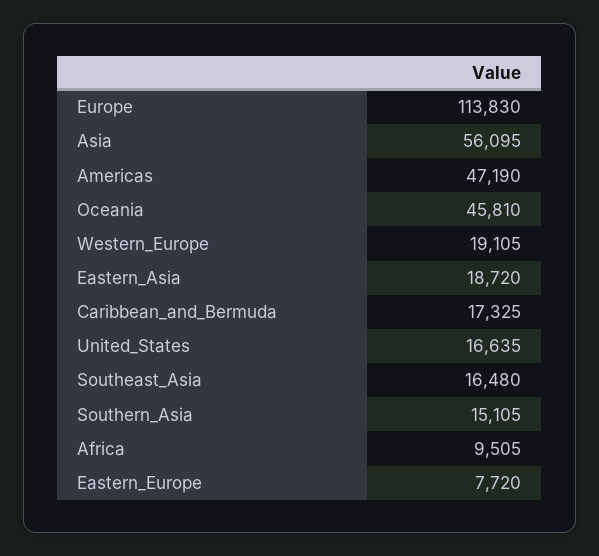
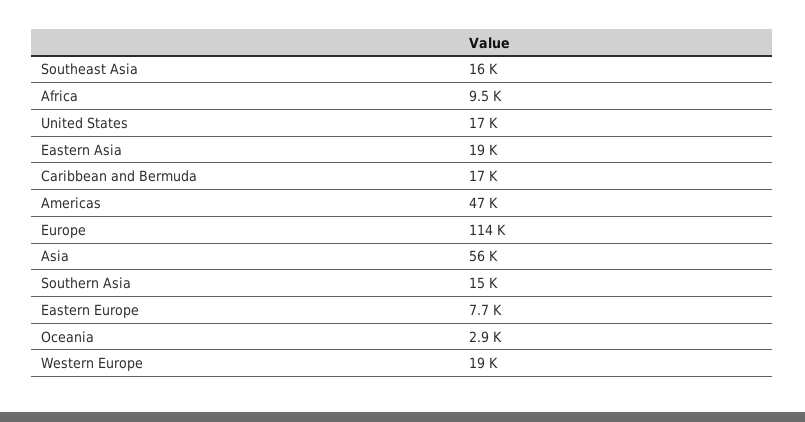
  {
    "Europe": 113830,
    "Asia": 56095,
    "Americas": 47190,
-   "Oceania": 45810,
+   "Oceania": 2900,
    "Western_Europe": 19105,
    "Eastern_Asia": 18720,
    "Caribbean_and_Bermuda": 17325,
    "United_States": 16635,
    "Southeast_Asia": 16480,
    "Southern_Asia": 15105,
    "Africa": 9505,
    "Eastern_Europe": 7720
  }

